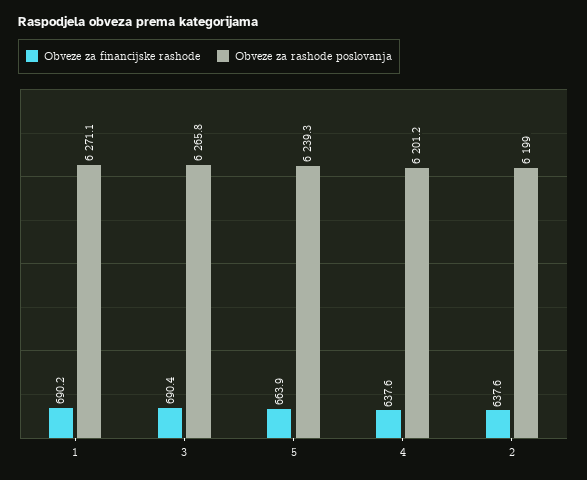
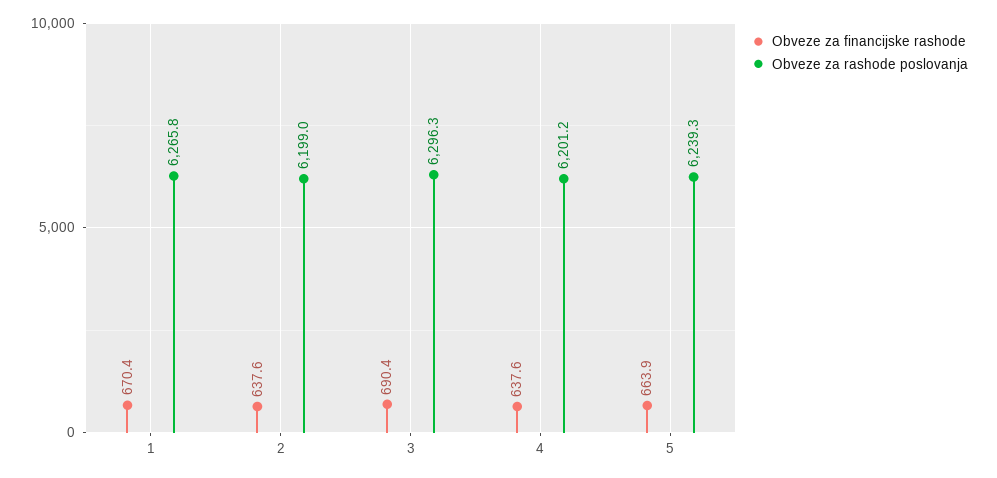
  {
    "Obveze za financijske rashode": {
-     "1": 690.2,
+     "1": 670.4,
      "3": 690.4,
      "5": 663.9,
      "4": 637.6,
      "2": 637.6
    },
    "Obveze za rashode poslovanja": {
-     "1": 6271.1,
+     "1": 6265.8,
-     "3": 6265.8,
+     "3": 6296.3,
      "5": 6239.3,
      "4": 6201.2,
      "2": 6199
    }
  }

